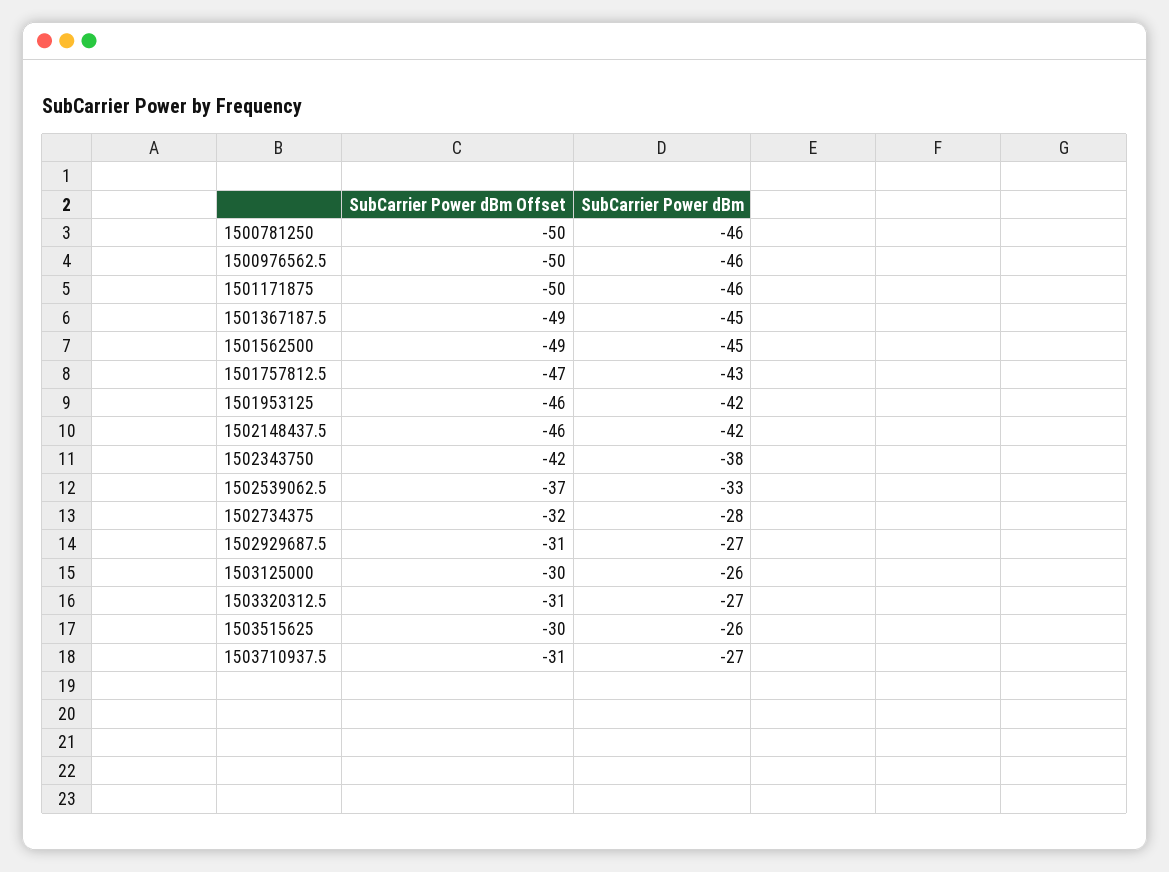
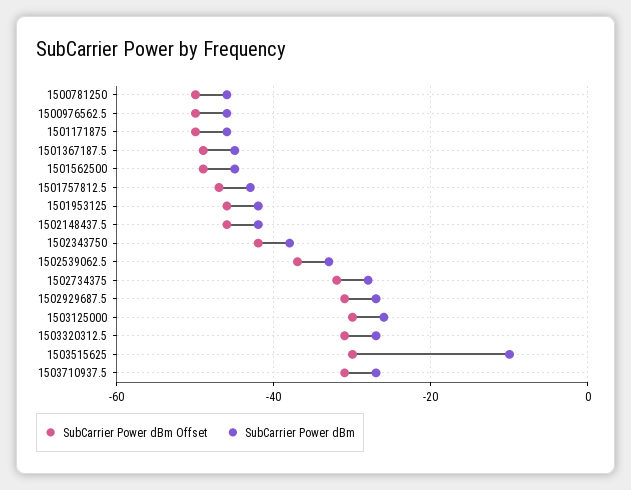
  {
    "SubCarrier Power dBm Offset": {
      "1500781250": -50,
      "1500976562.5": -50,
      "1501171875": -50,
      "1501367187.5": -49,
      "1501562500": -49,
      "1501757812.5": -47,
      "1501953125": -46,
      "1502148437.5": -46,
      "1502343750": -42,
      "1502539062.5": -37,
      "1502734375": -32,
      "1502929687.5": -31,
      "1503125000": -30,
      "1503320312.5": -31,
      "1503515625": -30,
      "1503710937.5": -31
    },
    "SubCarrier Power dBm": {
      "1500781250": -46,
      "1500976562.5": -46,
      "1501171875": -46,
      "1501367187.5": -45,
      "1501562500": -45,
      "1501757812.5": -43,
      "1501953125": -42,
      "1502148437.5": -42,
      "1502343750": -38,
      "1502539062.5": -33,
      "1502734375": -28,
      "1502929687.5": -27,
      "1503125000": -26,
      "1503320312.5": -27,
-     "1503515625": -26,
+     "1503515625": -10,
      "1503710937.5": -27
    }
  }

